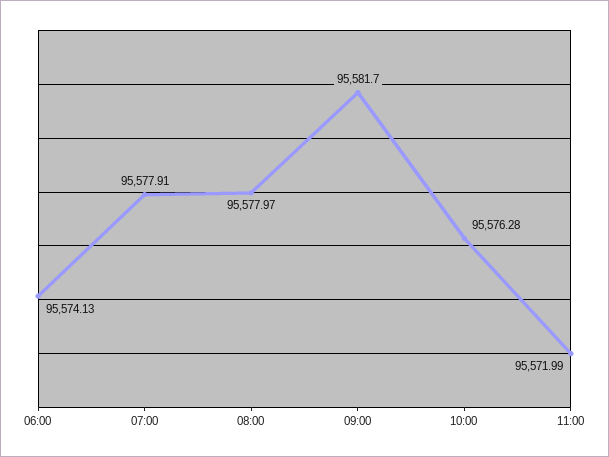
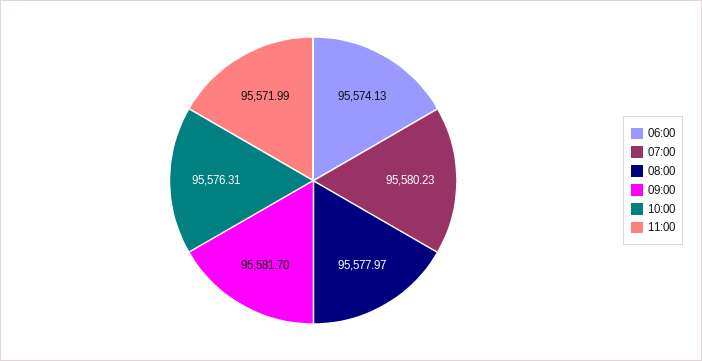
  {
    "06:00": 95574.13,
-   "07:00": 95577.91,
+   "07:00": 95580.23,
    "08:00": 95577.97,
    "09:00": 95581.7,
-   "10:00": 95576.28,
+   "10:00": 95576.31,
    "11:00": 95571.99
  }

